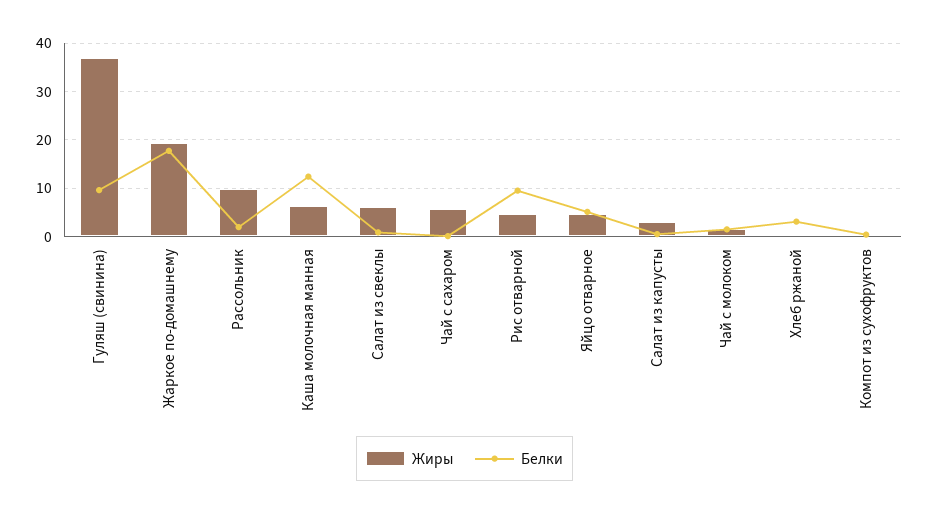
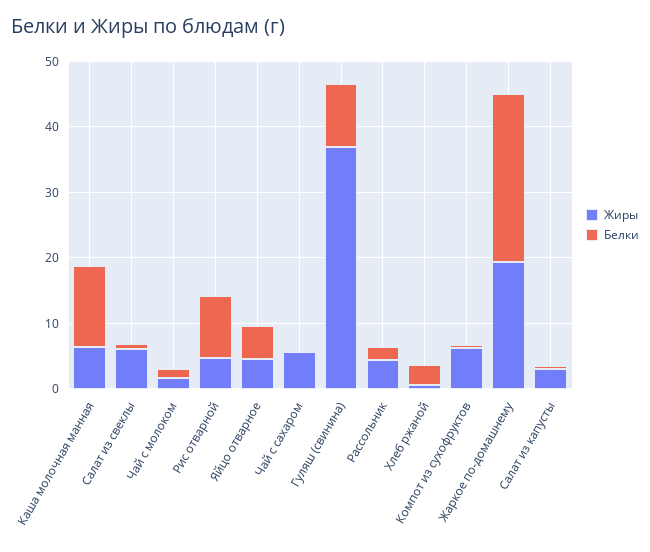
  {
    "Жиры": {
      "Гуляш (свинина)": 38,
      "Жаркое по-домашнему": 20,
-     "Рассольник": 10,
+     "Рассольник": 4,
      "Каша молочная манная": 6,
      "Салат из свеклы": 6,
      "Чай с сахаром": 6,
      "Рис отварной": 4,
      "Яйцо отварное": 4,
      "Салат из капусты": 4,
      "Чай с молоком": 2,
      "Хлеб ржаной": 0,
-     "Компот из сухофруктов": 0
+     "Компот из сухофруктов": 6
    },
    "Белки": {
      "Гуляш (свинина)": 10,
-     "Жаркое по-домашнему": 18,
+     "Жаркое по-домашнему": 26,
      "Рассольник": 2,
      "Каша молочная манная": 12,
      "Салат из свеклы": 0,
      "Чай с сахаром": 0,
      "Рис отварной": 10,
      "Яйцо отварное": 6,
      "Салат из капусты": 0,
      "Чай с молоком": 2,
      "Хлеб ржаной": 4,
      "Компот из сухофруктов": 0
    }
  }

